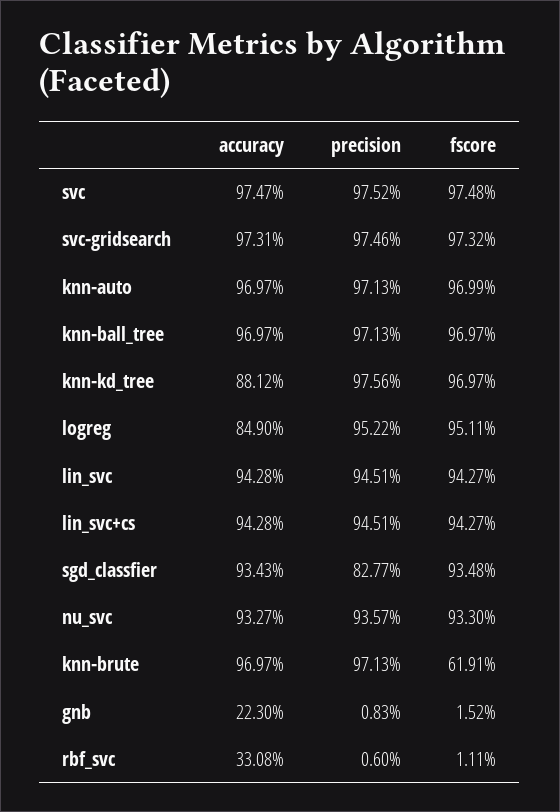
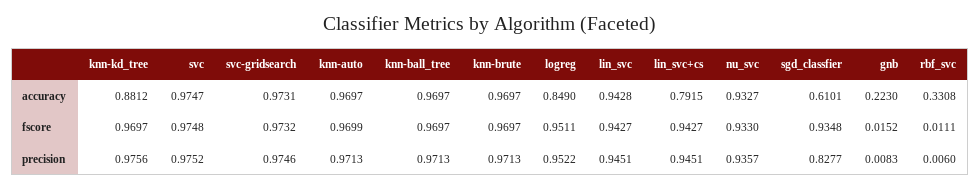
  {
    "accuracy": {
      "svc": 0.9747,
      "svc-gridsearch": 0.9731,
      "knn-auto": 0.9697,
      "knn-ball_tree": 0.9697,
      "knn-kd_tree": 0.8812,
      "logreg": 0.849,
      "lin_svc": 0.9428,
-     "lin_svc+cs": 0.9428,
+     "lin_svc+cs": 0.7915,
-     "sgd_classfier": 0.9343,
+     "sgd_classfier": 0.6101,
      "nu_svc": 0.9327,
      "knn-brute": 0.9697,
      "gnb": 0.223,
      "rbf_svc": 0.3308
    },
    "precision": {
      "svc": 0.9752,
      "svc-gridsearch": 0.9746,
      "knn-auto": 0.9713,
      "knn-ball_tree": 0.9713,
      "knn-kd_tree": 0.9756,
      "logreg": 0.9522,
      "lin_svc": 0.9451,
      "lin_svc+cs": 0.9451,
      "sgd_classfier": 0.8277,
      "nu_svc": 0.9357,
      "knn-brute": 0.9713,
      "gnb": 0.0083,
      "rbf_svc": 0.006
    },
    "fscore": {
      "svc": 0.9748,
      "svc-gridsearch": 0.9732,
      "knn-auto": 0.9699,
      "knn-ball_tree": 0.9697,
      "knn-kd_tree": 0.9697,
      "logreg": 0.9511,
      "lin_svc": 0.9427,
      "lin_svc+cs": 0.9427,
      "sgd_classfier": 0.9348,
      "nu_svc": 0.933,
-     "knn-brute": 0.6191,
+     "knn-brute": 0.9697,
      "gnb": 0.0152,
      "rbf_svc": 0.0111
    }
  }

